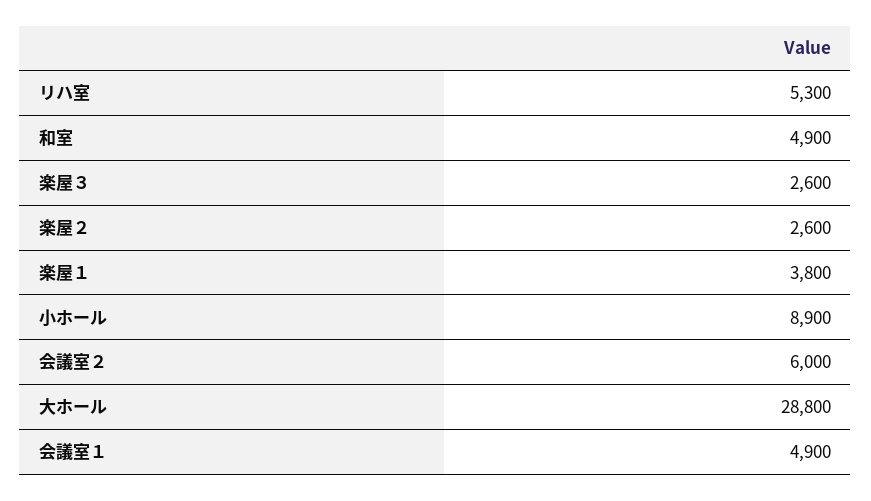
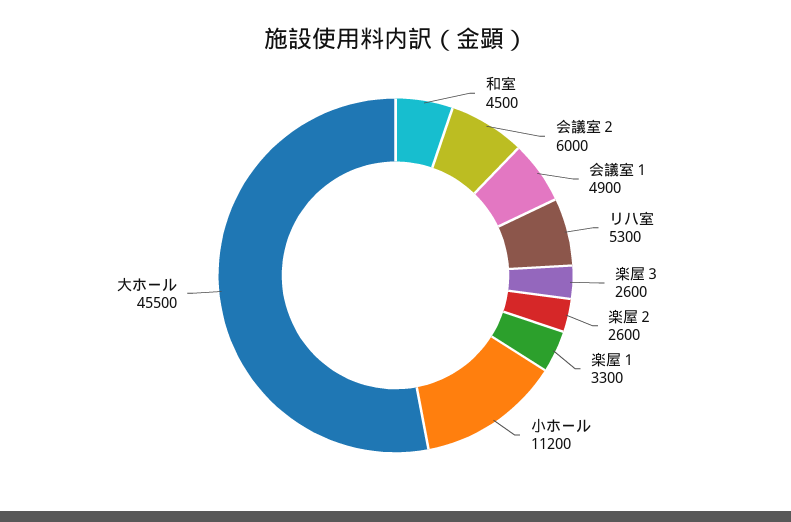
  {
    "リハ室": 5300,
-   "和室": 4900,
+   "和室": 4500,
    "楽屋３": 2600,
    "楽屋２": 2600,
-   "楽屋１": 3800,
+   "楽屋１": 3300,
-   "小ホール": 8900,
+   "小ホール": 11200,
    "会議室２": 6000,
-   "大ホール": 28800,
+   "大ホール": 45500,
    "会議室１": 4900
  }

